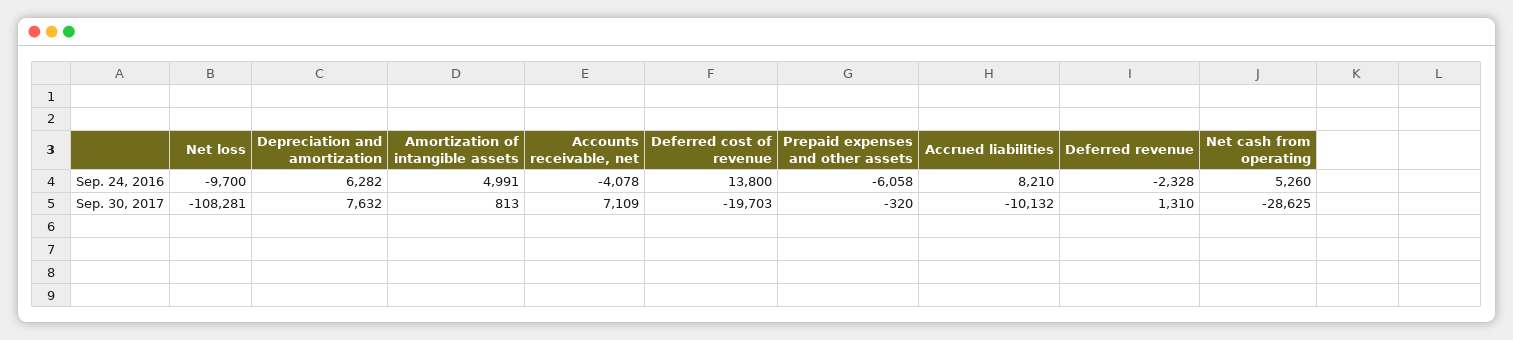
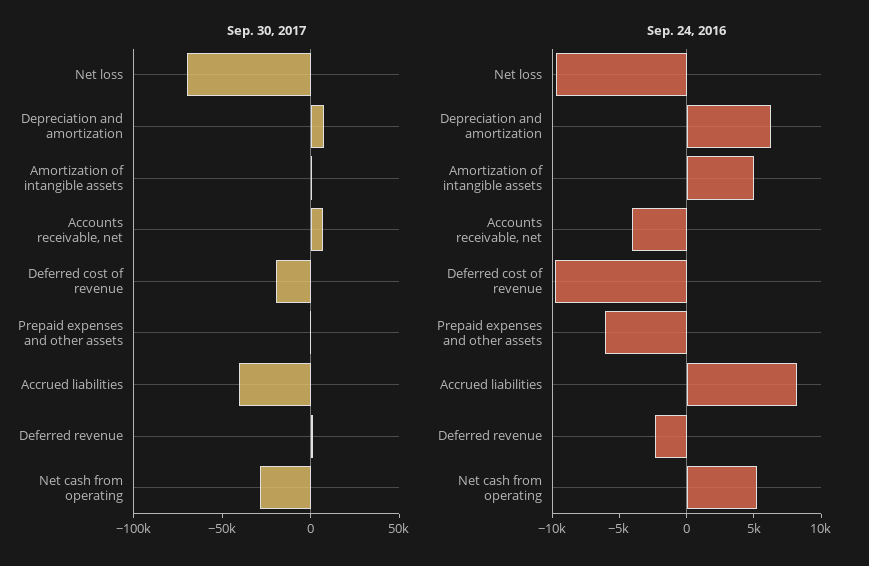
  {
    "Sep. 24, 2016": {
      "Net loss": -9700,
      "Depreciation and amortization": 6282,
      "Amortization of intangible assets": 4991,
      "Accounts receivable, net": -4078,
-     "Deferred cost of revenue": 13800,
+     "Deferred cost of revenue": -10000,
      "Prepaid expenses and other assets": -6058,
      "Accrued liabilities": 8210,
      "Deferred revenue": -2328,
      "Net cash from operating": 5260
    },
    "Sep. 30, 2017": {
-     "Net loss": -108281,
+     "Net loss": -70000,
      "Depreciation and amortization": 7632,
      "Amortization of intangible assets": 813,
      "Accounts receivable, net": 7109,
      "Deferred cost of revenue": -19703,
      "Prepaid expenses and other assets": -320,
-     "Accrued liabilities": -10132,
+     "Accrued liabilities": -40000,
      "Deferred revenue": 1310,
      "Net cash from operating": -28625
    }
  }

